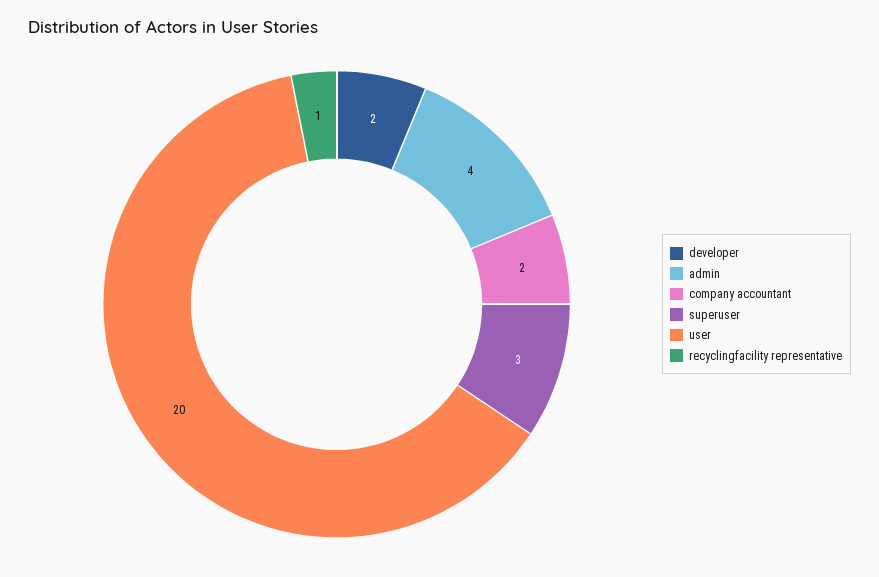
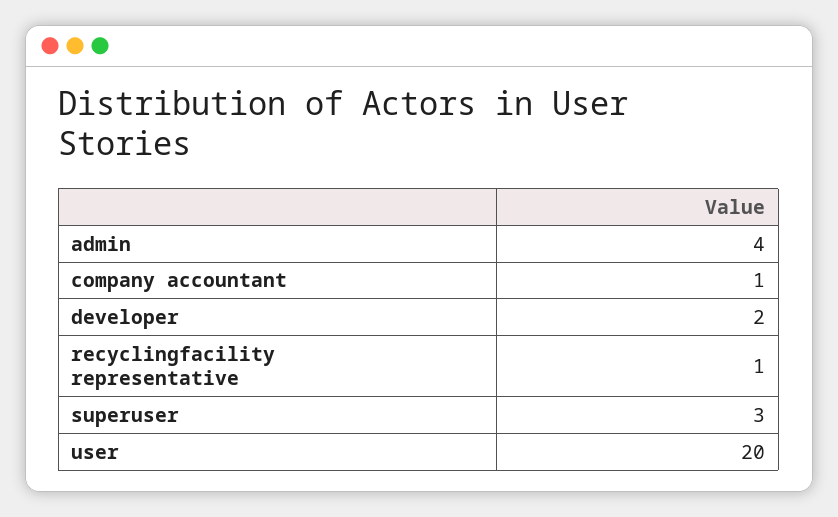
  {
    "developer": 2,
    "admin": 4,
-   "company accountant": 2,
+   "company accountant": 1,
    "superuser": 3,
    "user": 20,
    "recyclingfacility representative": 1
  }

